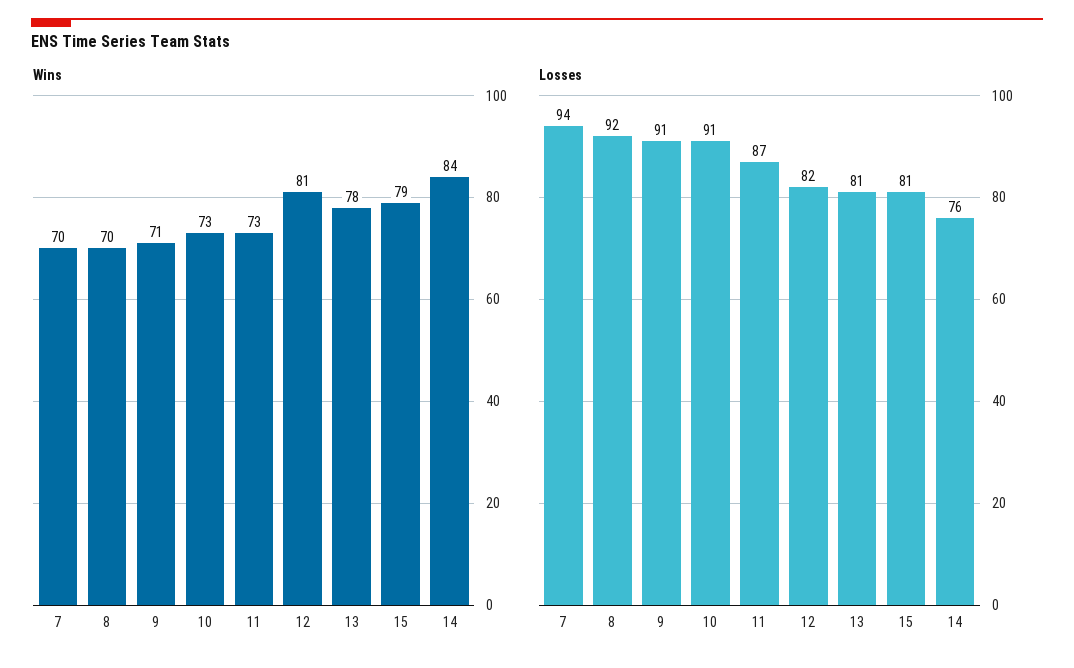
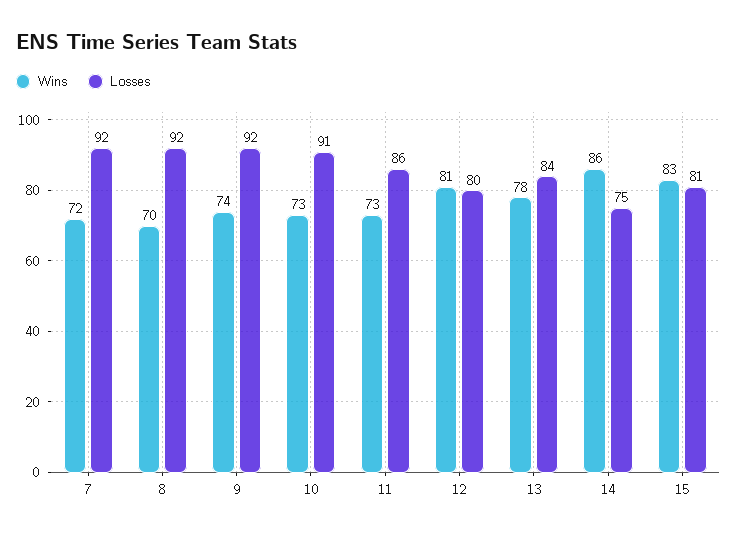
  {
    "Wins": {
-     "7": 70,
+     "7": 72,
      "8": 70,
-     "9": 71,
+     "9": 74,
      "10": 73,
      "11": 73,
      "12": 81,
      "13": 78,
-     "15": 79,
+     "15": 83,
-     "14": 84
+     "14": 86
    },
    "Losses": {
-     "7": 94,
+     "7": 92,
      "8": 92,
-     "9": 91,
+     "9": 92,
      "10": 91,
-     "11": 87,
+     "11": 86,
-     "12": 82,
+     "12": 80,
-     "13": 81,
+     "13": 84,
      "15": 81,
-     "14": 76
+     "14": 75
    }
  }

